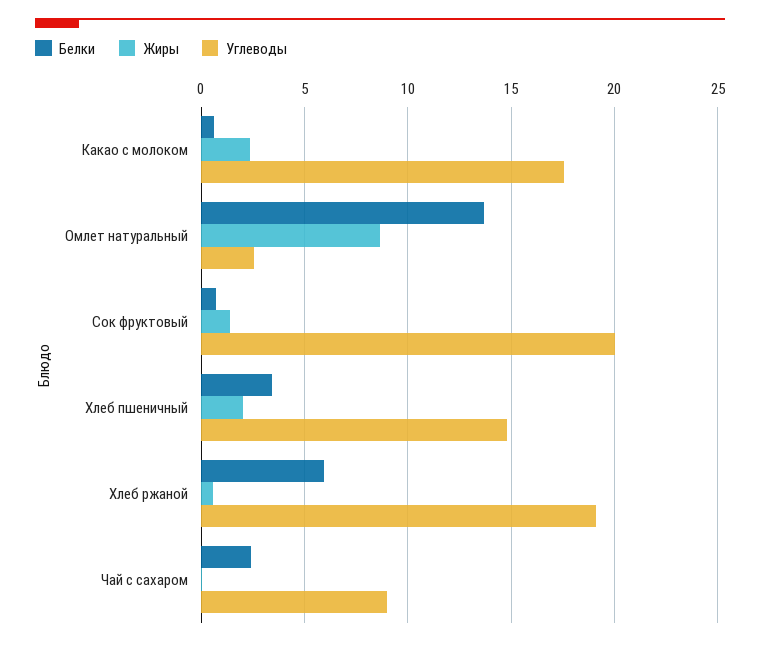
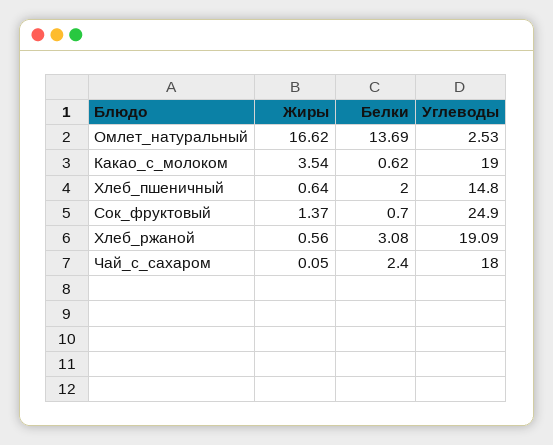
  {
    "Белки": {
      "Какао с молоком": 0.62,
      "Омлет натуральный": 13.69,
      "Сок фруктовый": 0.7,
-     "Хлеб пшеничный": 3.5,
+     "Хлеб пшеничный": 2,
-     "Хлеб ржаной": 6,
+     "Хлеб ржаной": 3.08,
      "Чай с сахаром": 2.4
    },
    "Жиры": {
-     "Какао с молоком": 2.5,
+     "Какао с молоком": 3.54,
-     "Омлет натуральный": 8.5,
+     "Омлет натуральный": 16.62,
      "Сок фруктовый": 1.37,
-     "Хлеб пшеничный": 2,
+     "Хлеб пшеничный": 0.64,
      "Хлеб ржаной": 0.56,
      "Чай с сахаром": 0.05
    },
    "Углеводы": {
-     "Какао с молоком": 17.5,
+     "Какао с молоком": 19,
      "Омлет натуральный": 2.53,
-     "Сок фруктовый": 20,
+     "Сок фруктовый": 24.9,
      "Хлеб пшеничный": 14.8,
      "Хлеб ржаной": 19.09,
-     "Чай с сахаром": 9
+     "Чай с сахаром": 18
    }
  }

